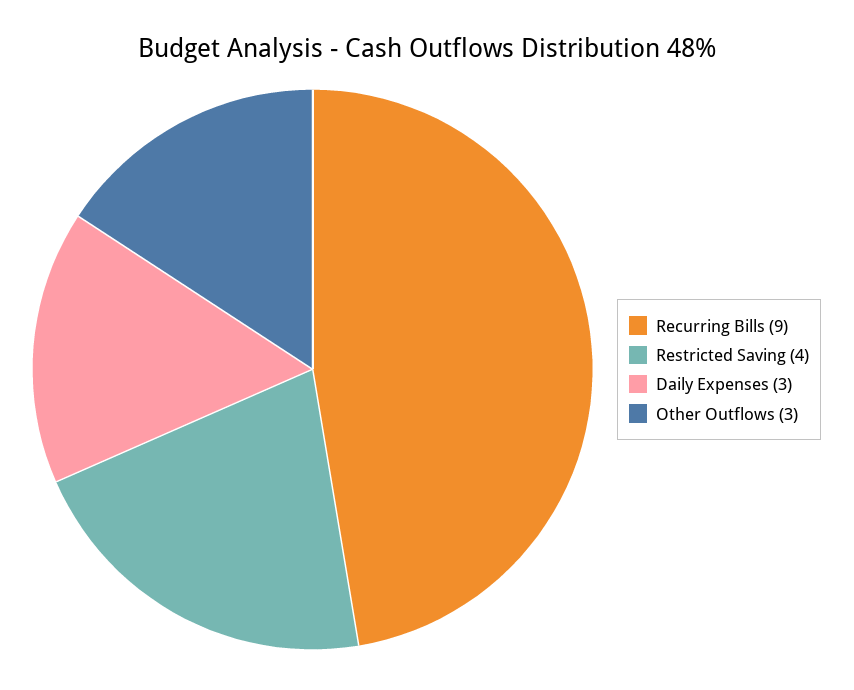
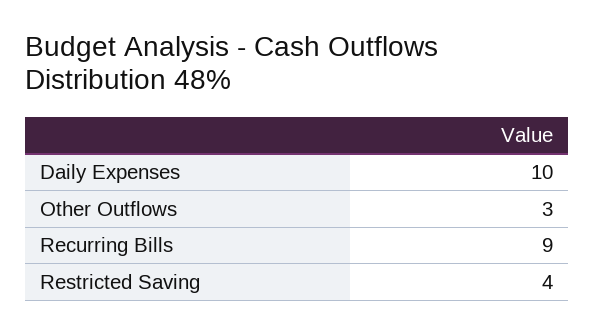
  {
    "Recurring Bills": 9,
    "Restricted Saving": 4,
-   "Daily Expenses": 3,
+   "Daily Expenses": 10,
    "Other Outflows": 3
  }

